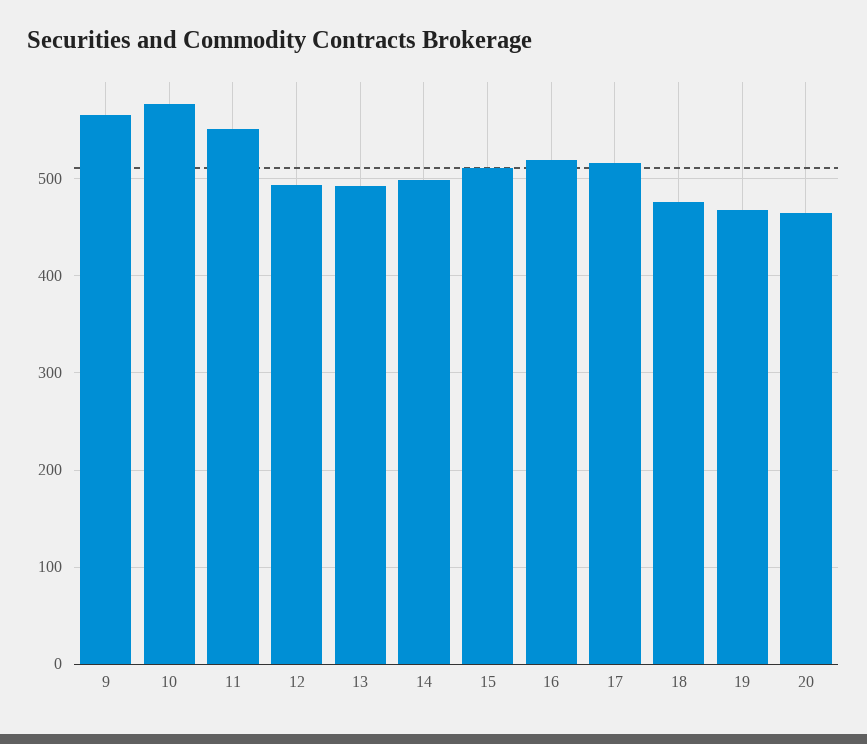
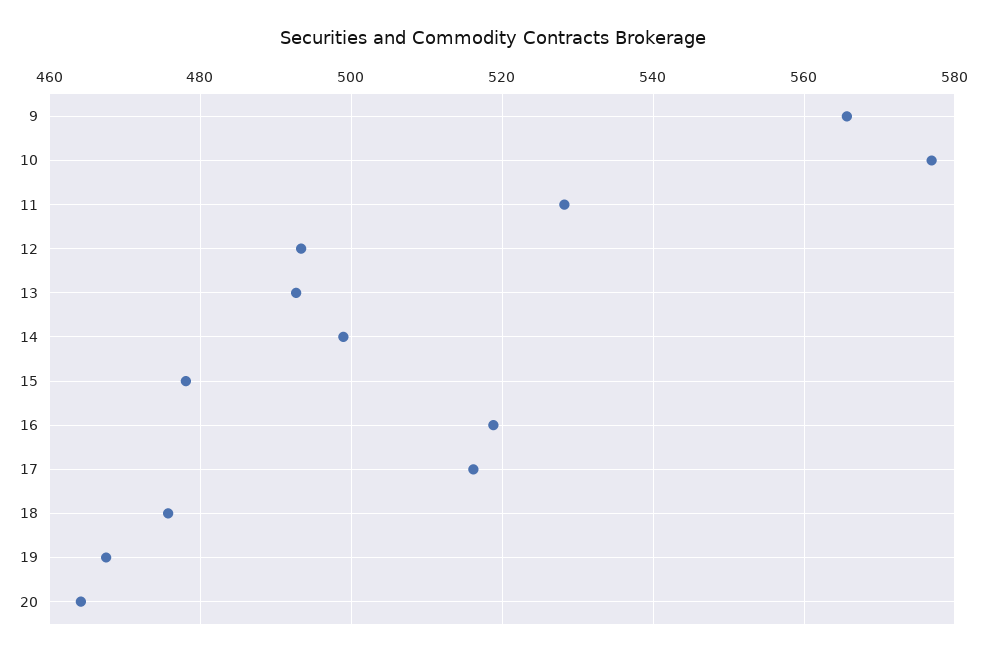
  {
    "9": 566,
    "10": 576,
-   "11": 550,
+   "11": 528,
    "12": 494,
    "13": 492,
    "14": 498,
-   "15": 510,
+   "15": 478,
    "16": 518,
    "17": 516,
    "18": 476,
    "19": 468,
    "20": 464
  }

